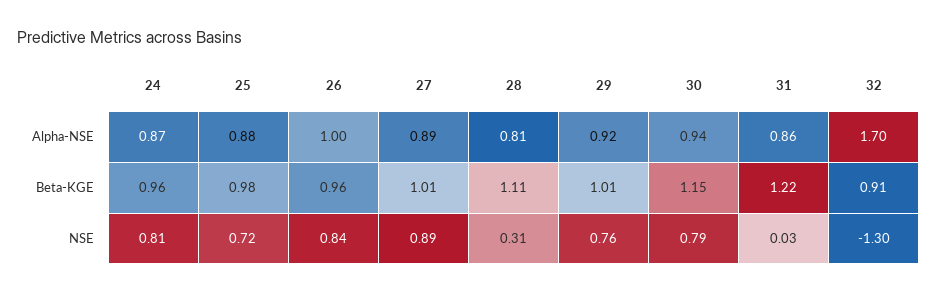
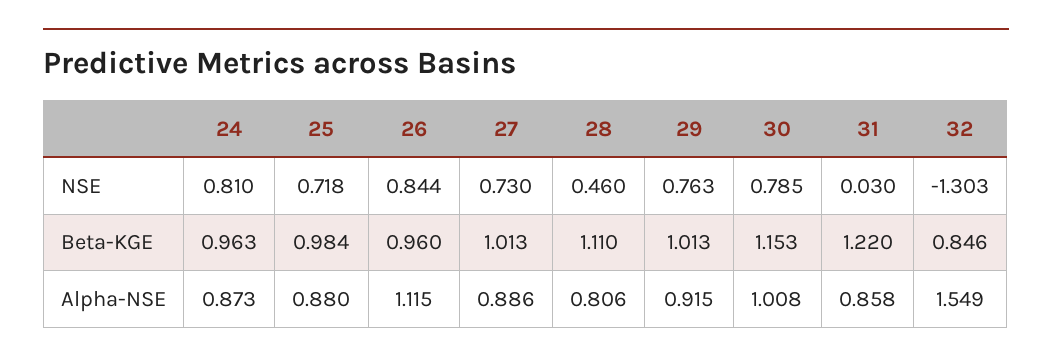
  {
    "24": {
      "Alpha-NSE": 0.873,
      "Beta-KGE": 0.963,
      "NSE": 0.81
    },
    "25": {
      "Alpha-NSE": 0.88,
      "Beta-KGE": 0.984,
      "NSE": 0.718
    },
    "26": {
-     "Alpha-NSE": 1,
+     "Alpha-NSE": 1.115,
      "Beta-KGE": 0.96,
      "NSE": 0.844
    },
    "27": {
      "Alpha-NSE": 0.886,
      "Beta-KGE": 1.013,
-     "NSE": 0.89
+     "NSE": 0.73
    },
    "28": {
      "Alpha-NSE": 0.806,
      "Beta-KGE": 1.11,
-     "NSE": 0.31
+     "NSE": 0.46
    },
    "29": {
      "Alpha-NSE": 0.915,
      "Beta-KGE": 1.013,
      "NSE": 0.763
    },
    "30": {
-     "Alpha-NSE": 0.94,
+     "Alpha-NSE": 1.008,
      "Beta-KGE": 1.153,
      "NSE": 0.785
    },
    "31": {
      "Alpha-NSE": 0.858,
      "Beta-KGE": 1.22,
      "NSE": 0.03
    },
    "32": {
-     "Alpha-NSE": 1.7,
+     "Alpha-NSE": 1.549,
-     "Beta-KGE": 0.91,
+     "Beta-KGE": 0.846,
      "NSE": -1.303
    }
  }

